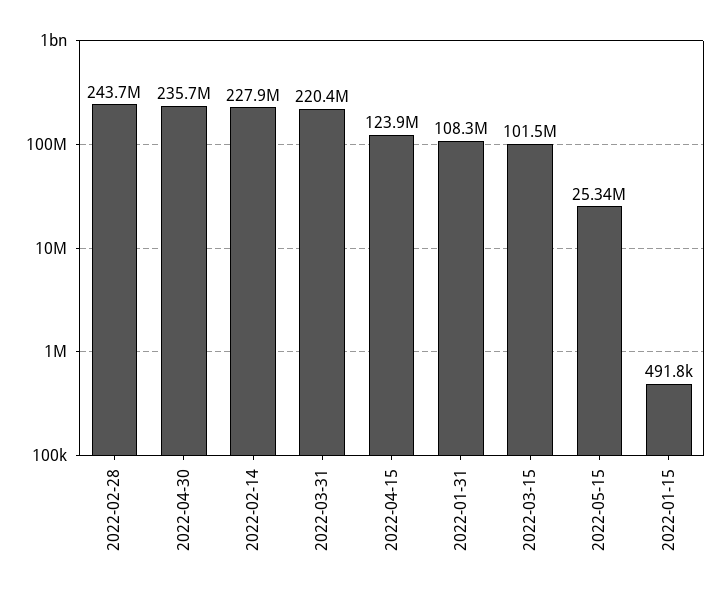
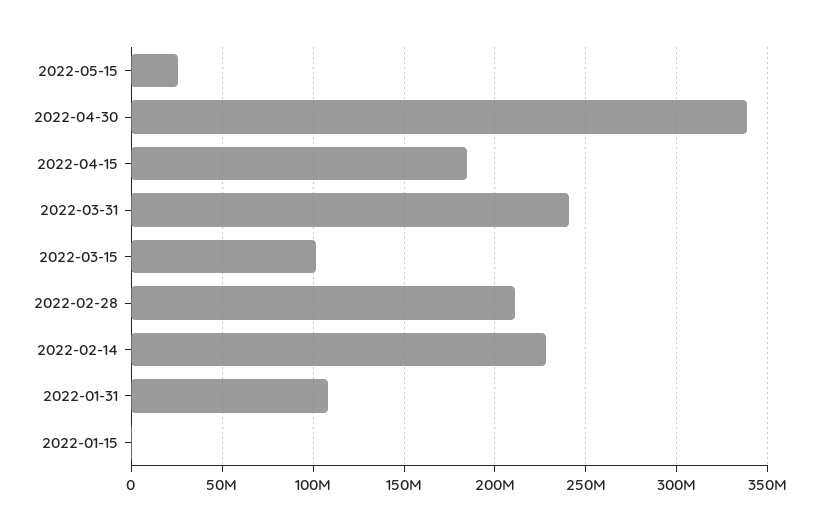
  {
-   "2022-02-28": 243700000,
+   "2022-02-28": 210000000,
-   "2022-04-30": 235700000,
+   "2022-04-30": 340000000,
    "2022-02-14": 227900000,
-   "2022-03-31": 220400000,
+   "2022-03-31": 240000000,
-   "2022-04-15": 123900000,
+   "2022-04-15": 185000000,
    "2022-01-31": 108300000,
    "2022-03-15": 101500000,
    "2022-05-15": 25340000,
    "2022-01-15": 491800
  }

